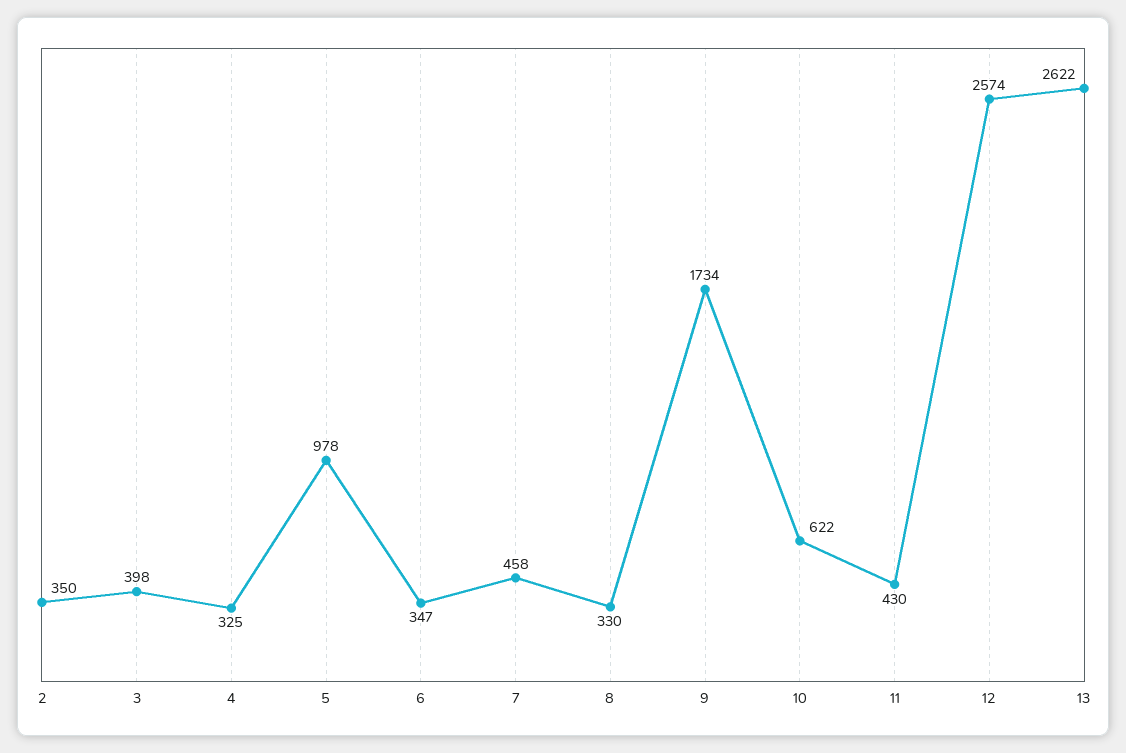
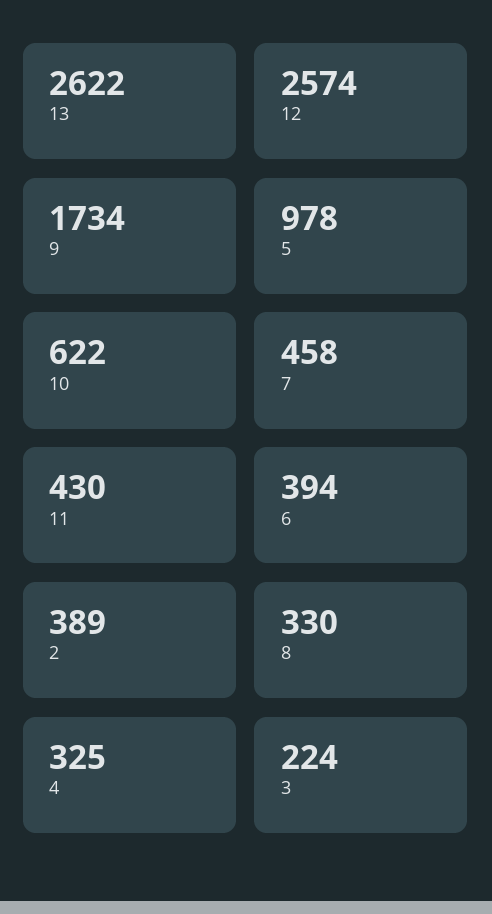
  {
-   "2": 350,
+   "2": 389,
-   "3": 398,
+   "3": 224,
    "4": 325,
    "5": 978,
-   "6": 347,
+   "6": 394,
    "7": 458,
    "8": 330,
    "9": 1734,
    "10": 622,
    "11": 430,
    "12": 2574,
    "13": 2622
  }

